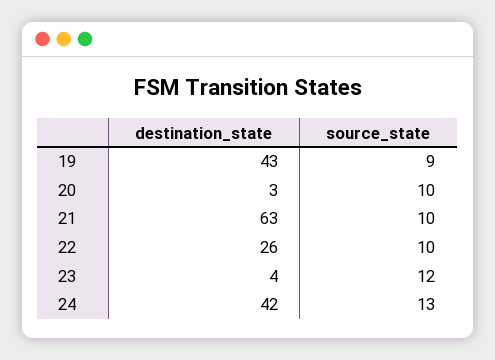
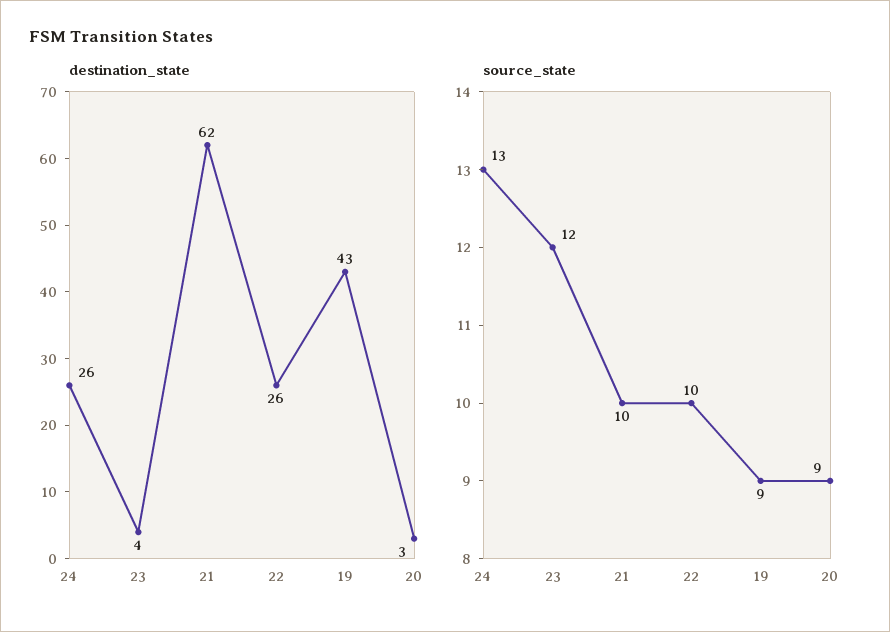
  {
    "destination_state": {
      "19": 43,
      "20": 3,
-     "21": 63,
+     "21": 62,
      "22": 26,
      "23": 4,
-     "24": 42
+     "24": 26
    },
    "source_state": {
      "19": 9,
-     "20": 10,
+     "20": 9,
      "21": 10,
      "22": 10,
      "23": 12,
      "24": 13
    }
  }

